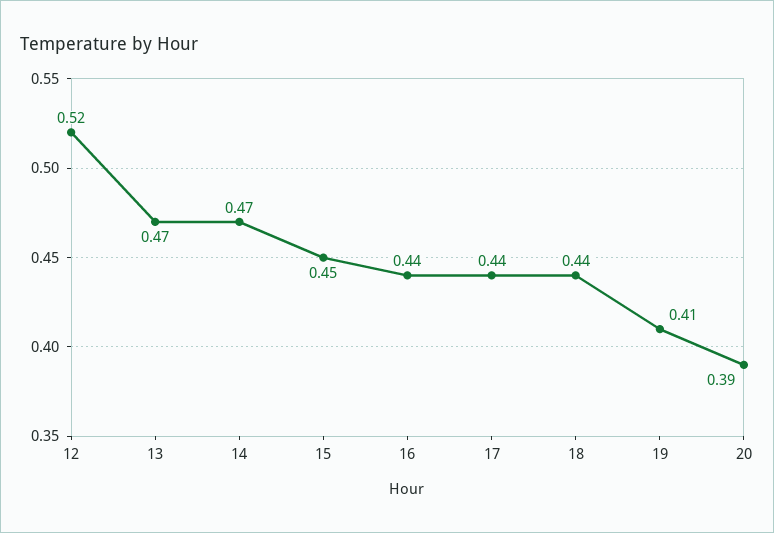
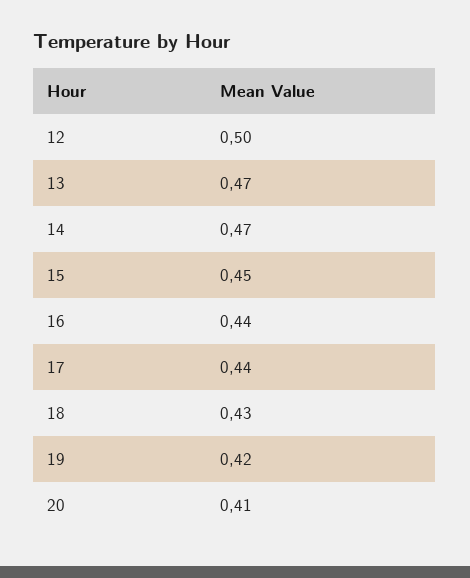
  {
-   "12": 0.52,
+   "12": 0.5,
    "13": 0.47,
    "14": 0.47,
    "15": 0.45,
    "16": 0.44,
    "17": 0.44,
-   "18": 0.44,
+   "18": 0.43,
-   "19": 0.41,
+   "19": 0.42,
-   "20": 0.39
+   "20": 0.41
  }

